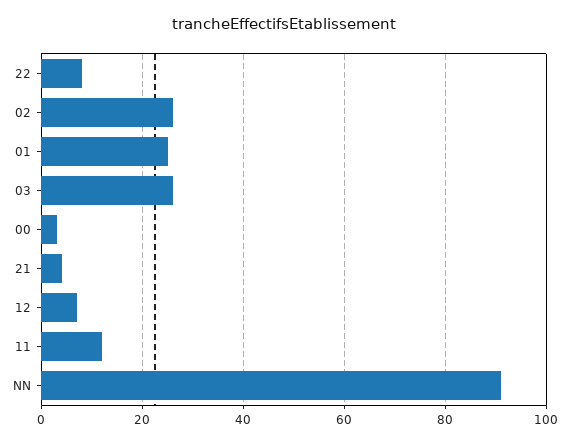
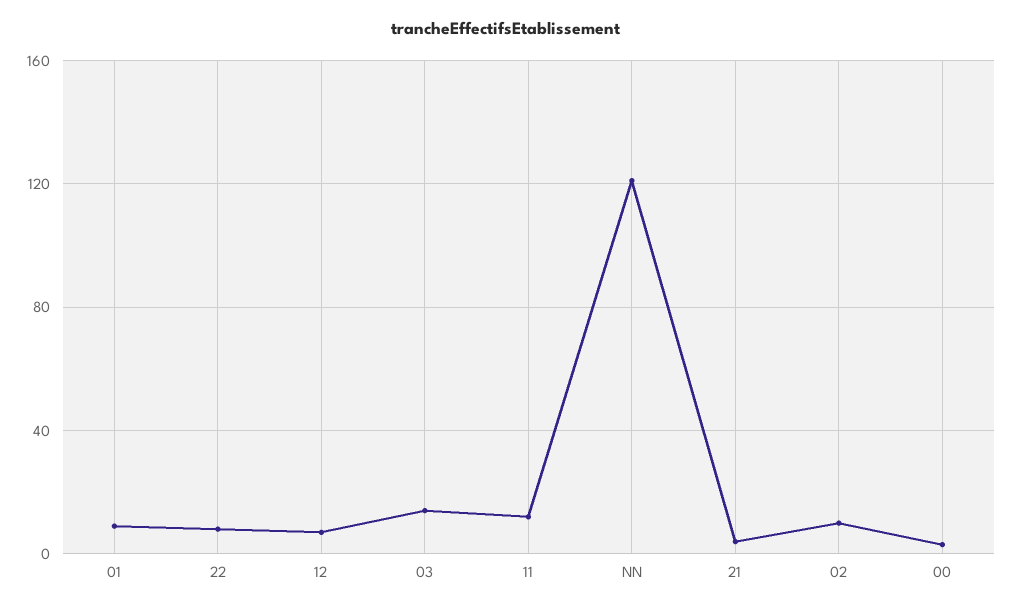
  {
    "22": 10,
-   "02": 25,
+   "02": 10,
-   "01": 25,
+   "01": 10,
-   "03": 25,
+   "03": 15,
    "00": 5,
    "21": 5,
    "12": 5,
    "11": 10,
-   "NN": 90
+   "NN": 120
  }

